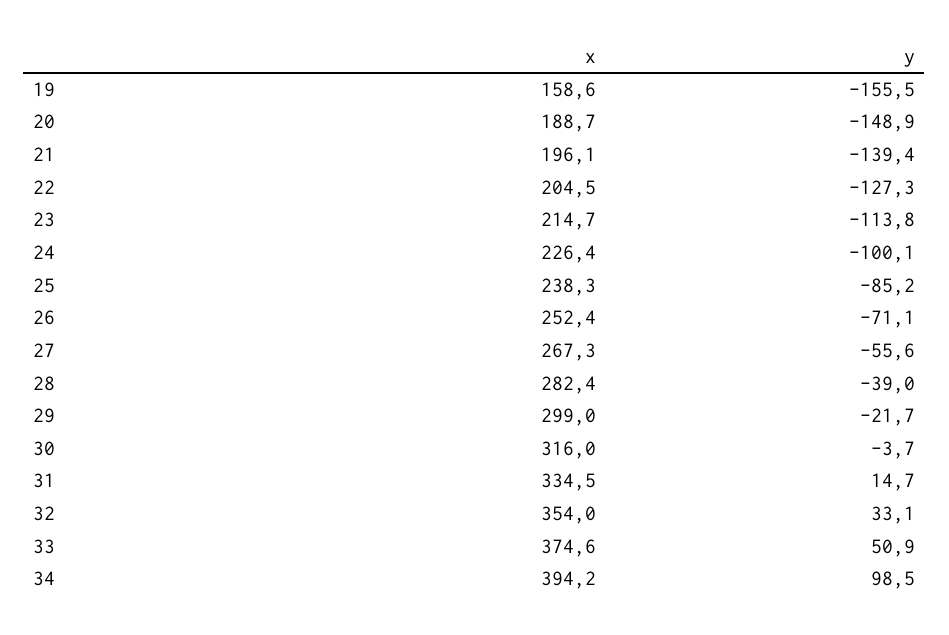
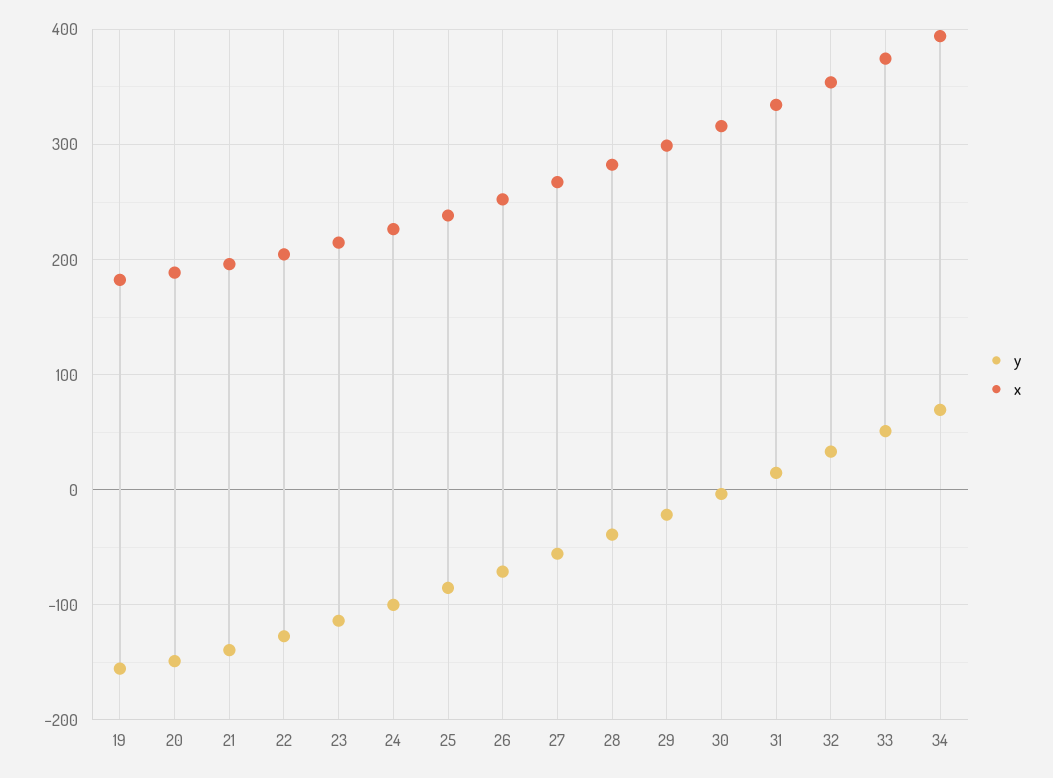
  {
    "x": {
-     "19": 158.6,
+     "19": 180,
      "20": 188.7,
      "21": 196.1,
      "22": 204.5,
      "23": 214.7,
      "24": 226.4,
      "25": 238.3,
      "26": 252.4,
      "27": 267.3,
      "28": 282.4,
      "29": 299,
      "30": 316,
      "31": 334.5,
      "32": 354,
      "33": 374.6,
      "34": 394.2
    },
    "y": {
      "19": -155.5,
      "20": -148.9,
      "21": -139.4,
      "22": -127.3,
      "23": -113.8,
      "24": -100.1,
      "25": -85.2,
      "26": -71.1,
      "27": -55.6,
      "28": -39,
      "29": -21.7,
      "30": -3.7,
      "31": 14.7,
      "32": 33.1,
      "33": 50.9,
-     "34": 98.5
+     "34": 70
    }
  }

